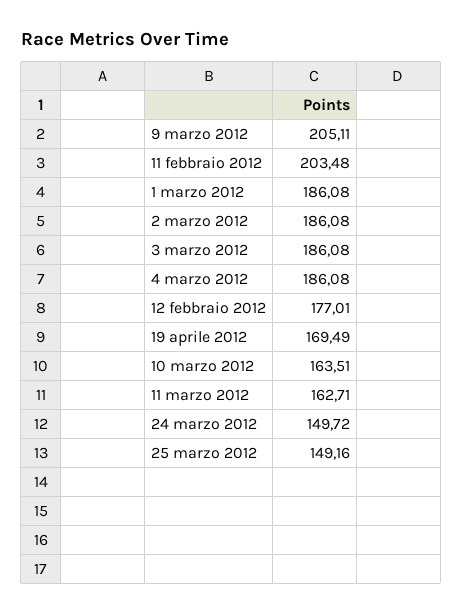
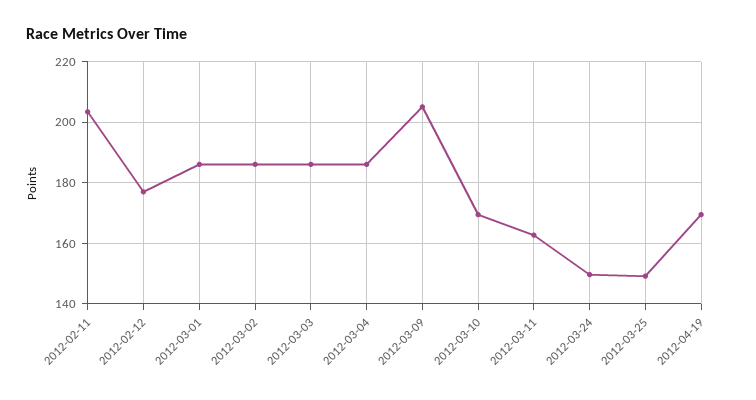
  {
    "9 marzo 2012": 205.11,
    "11 febbraio 2012": 203.48,
    "1 marzo 2012": 186.08,
    "2 marzo 2012": 186.08,
    "3 marzo 2012": 186.08,
    "4 marzo 2012": 186.08,
    "12 febbraio 2012": 177.01,
    "19 aprile 2012": 169.49,
-   "10 marzo 2012": 163.51,
+   "10 marzo 2012": 170,
    "11 marzo 2012": 162.71,
    "24 marzo 2012": 149.72,
    "25 marzo 2012": 149.16
  }

